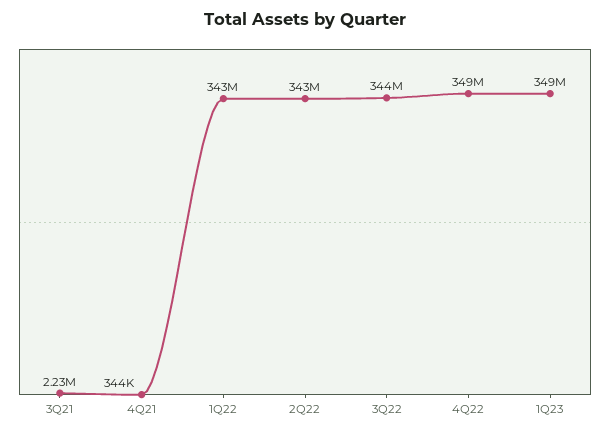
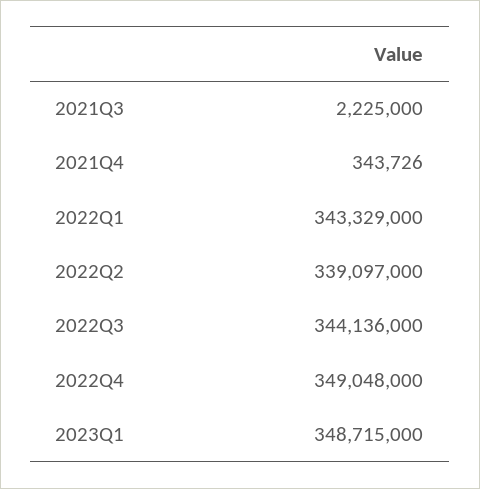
  {
    "3Q21": 2225000,
    "4Q21": 343726,
    "1Q22": 343329000,
-   "2Q22": 343000000,
+   "2Q22": 339097000,
    "3Q22": 344136000,
    "4Q22": 349048000,
    "1Q23": 348715000
  }

